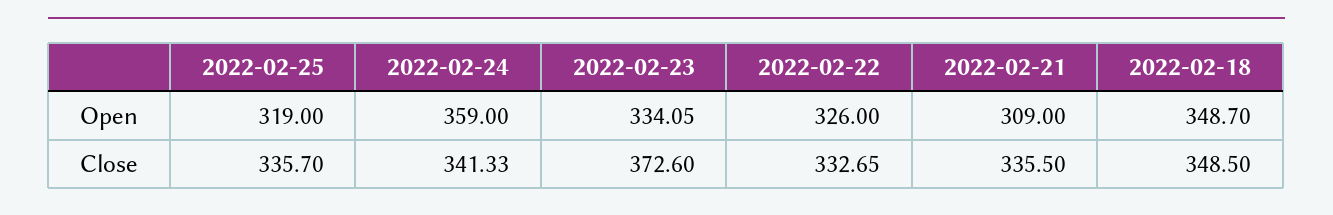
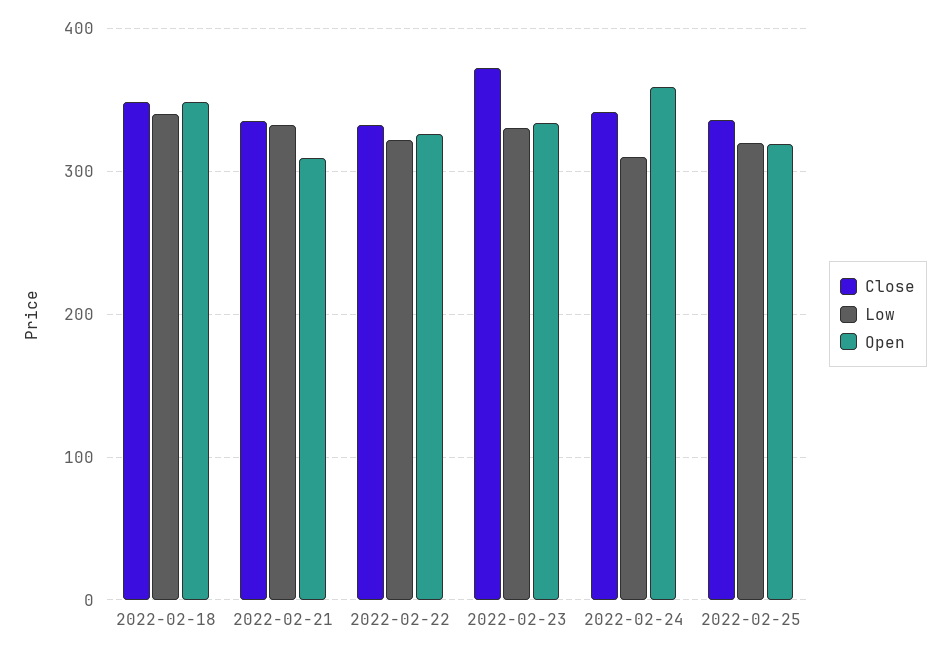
  {
    "Open": {
      "2022-02-25": 319,
      "2022-02-24": 359,
      "2022-02-23": 334.05,
      "2022-02-22": 326,
      "2022-02-21": 309,
      "2022-02-18": 348.7
    },
    "Close": {
      "2022-02-25": 335.7,
      "2022-02-24": 341.33,
      "2022-02-23": 372.6,
      "2022-02-22": 332.65,
      "2022-02-21": 335.5,
      "2022-02-18": 348.5
-   }
+   },
+   "Low": {
+     "2022-02-18": 340,
+     "2022-02-21": 330,
+     "2022-02-22": 320,
+     "2022-02-23": 330,
+     "2022-02-24": 310,
+     "2022-02-25": 320
+   }
  }

